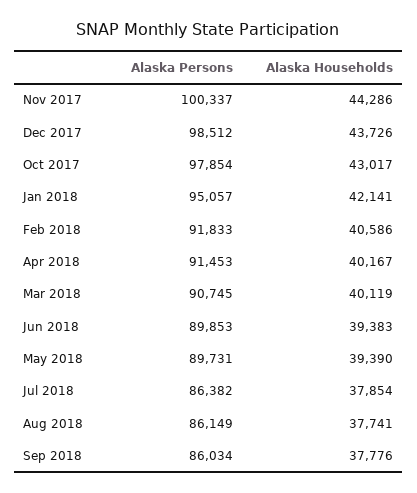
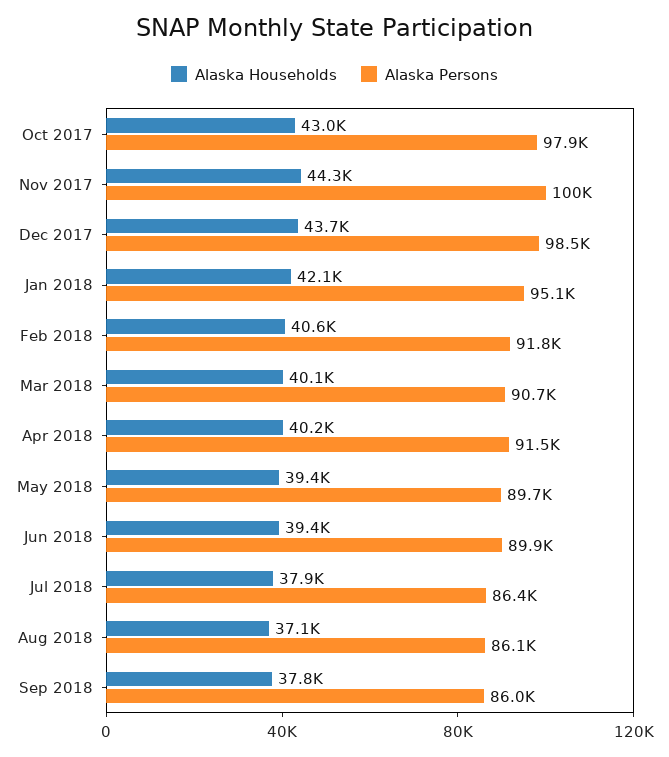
  {
    "Alaska Persons": {
      "Nov 2017": 100337,
      "Dec 2017": 98512,
      "Oct 2017": 97854,
      "Jan 2018": 95057,
      "Feb 2018": 91833,
      "Apr 2018": 91453,
      "Mar 2018": 90745,
      "Jun 2018": 89853,
      "May 2018": 89731,
      "Jul 2018": 86382,
      "Aug 2018": 86149,
      "Sep 2018": 86034
    },
    "Alaska Households": {
      "Nov 2017": 44286,
      "Dec 2017": 43726,
      "Oct 2017": 43017,
      "Jan 2018": 42141,
      "Feb 2018": 40586,
      "Apr 2018": 40167,
      "Mar 2018": 40119,
      "Jun 2018": 39383,
      "May 2018": 39390,
      "Jul 2018": 37854,
-     "Aug 2018": 37741,
+     "Aug 2018": 37100,
      "Sep 2018": 37776
    }
  }

